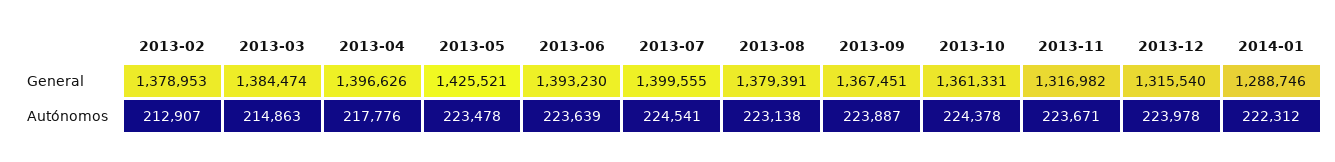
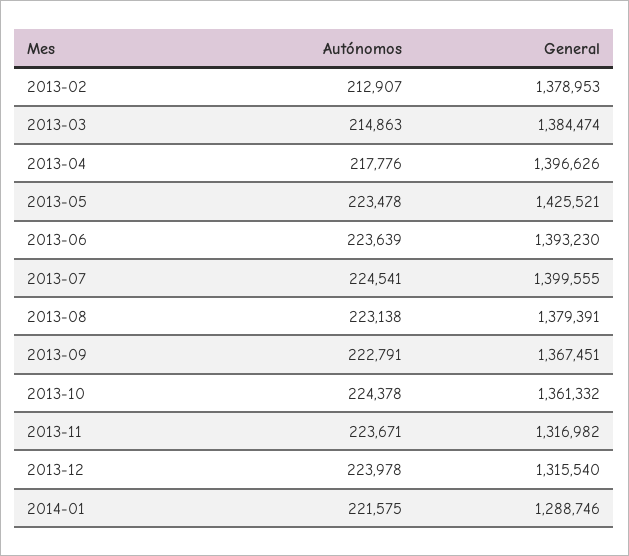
  {
    "2013-02": {
      "General": 1378953,
      "Autónomos": 212907
    },
    "2013-03": {
      "General": 1384474,
      "Autónomos": 214863
    },
    "2013-04": {
      "General": 1396626,
      "Autónomos": 217776
    },
    "2013-05": {
      "General": 1425521,
      "Autónomos": 223478
    },
    "2013-06": {
      "General": 1393230,
      "Autónomos": 223639
    },
    "2013-07": {
      "General": 1399555,
      "Autónomos": 224541
    },
    "2013-08": {
      "General": 1379391,
      "Autónomos": 223138
    },
    "2013-09": {
      "General": 1367451,
-     "Autónomos": 223887
+     "Autónomos": 222791
    },
    "2013-10": {
-     "General": 1361331,
+     "General": 1361332,
      "Autónomos": 224378
    },
    "2013-11": {
      "General": 1316982,
      "Autónomos": 223671
    },
    "2013-12": {
      "General": 1315540,
      "Autónomos": 223978
    },
    "2014-01": {
      "General": 1288746,
-     "Autónomos": 222312
+     "Autónomos": 221575
    }
  }

